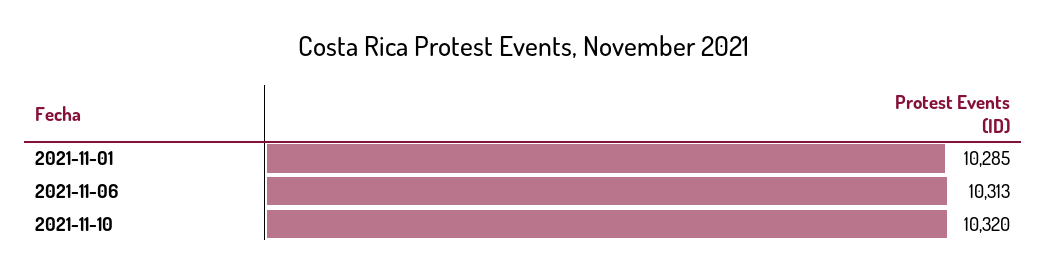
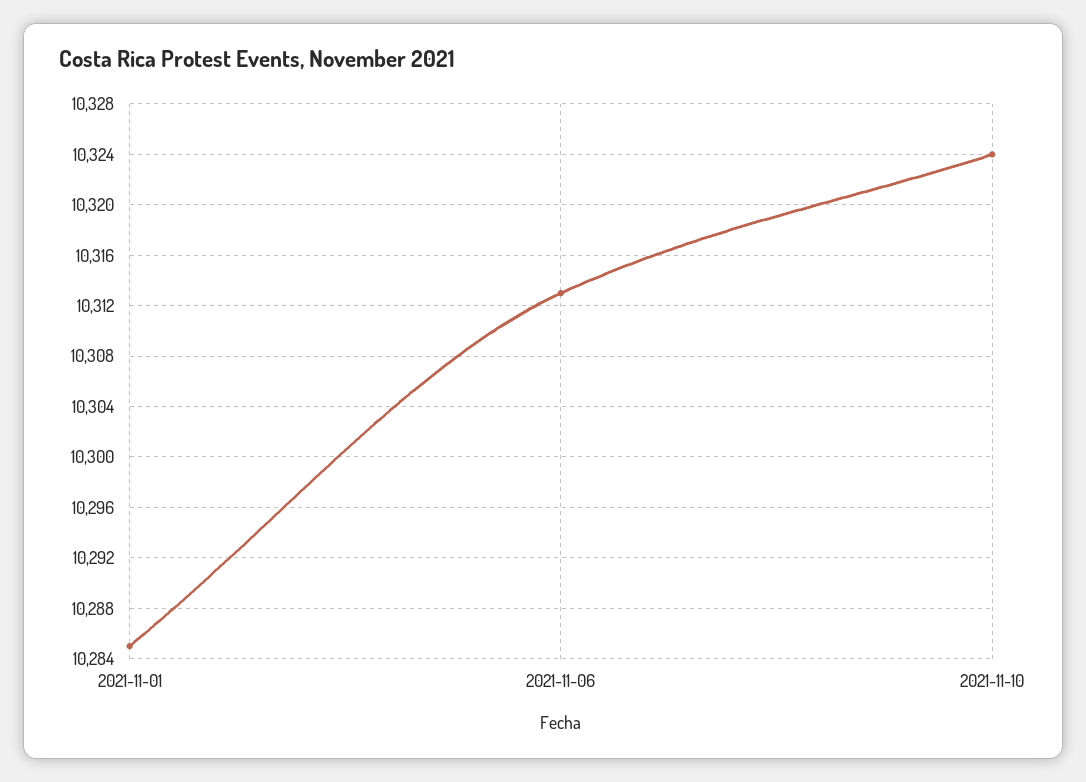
  {
    "2021-11-01": 10285,
    "2021-11-06": 10313,
-   "2021-11-10": 10320
+   "2021-11-10": 10324
  }

